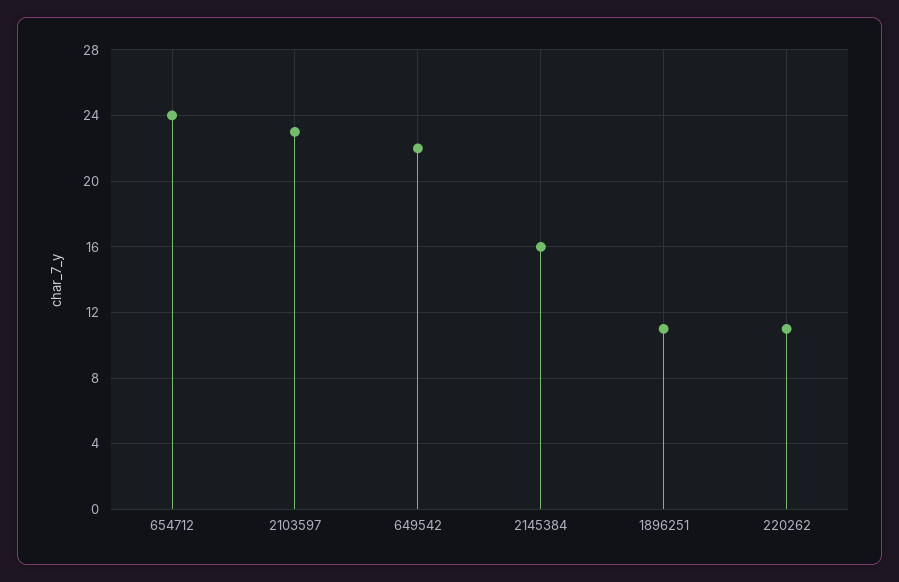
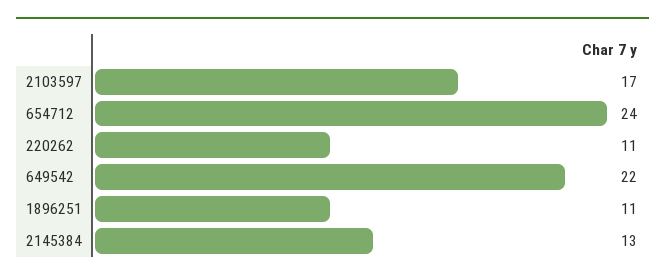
  {
    "654712": 24,
-   "2103597": 23,
+   "2103597": 17,
    "649542": 22,
-   "2145384": 16,
+   "2145384": 13,
    "1896251": 11,
    "220262": 11
  }

